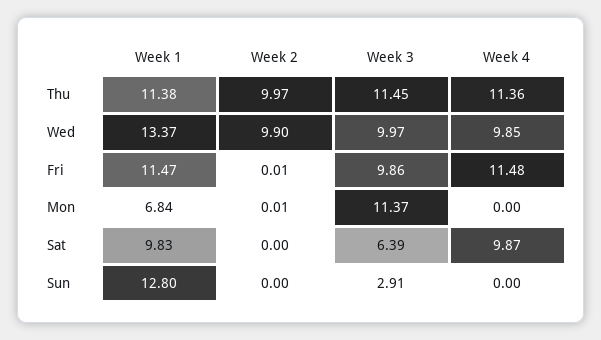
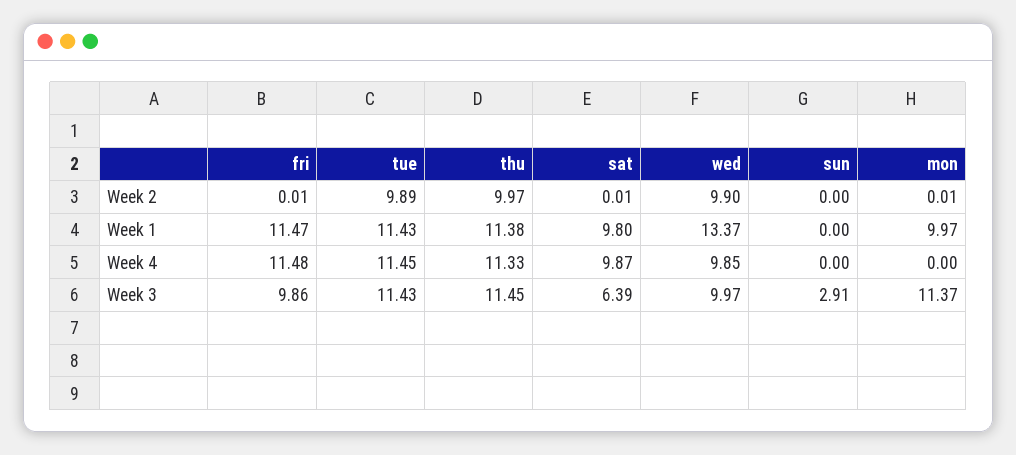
  {
    "Week 1": {
      "Thu": 11.38,
      "Wed": 13.37,
      "Fri": 11.47,
-     "Mon": 6.84,
+     "Mon": 9.97,
-     "Sat": 9.83,
+     "Sat": 9.8,
-     "Sun": 12.8
+     "Sun": 0,
+     "tue": 11.43
    },
    "Week 2": {
      "Thu": 9.97,
      "Wed": 9.9,
      "Fri": 0.01,
      "Mon": 0.01,
-     "Sat": 0,
+     "Sat": 0.01,
-     "Sun": 0
+     "Sun": 0,
+     "tue": 9.89
    },
    "Week 3": {
      "Thu": 11.45,
      "Wed": 9.97,
      "Fri": 9.86,
      "Mon": 11.37,
      "Sat": 6.39,
-     "Sun": 2.91
+     "Sun": 2.91,
+     "tue": 11.43
    },
    "Week 4": {
-     "Thu": 11.36,
+     "Thu": 11.33,
      "Wed": 9.85,
      "Fri": 11.48,
      "Mon": 0,
      "Sat": 9.87,
-     "Sun": 0
+     "Sun": 0,
+     "tue": 11.45
    }
  }

